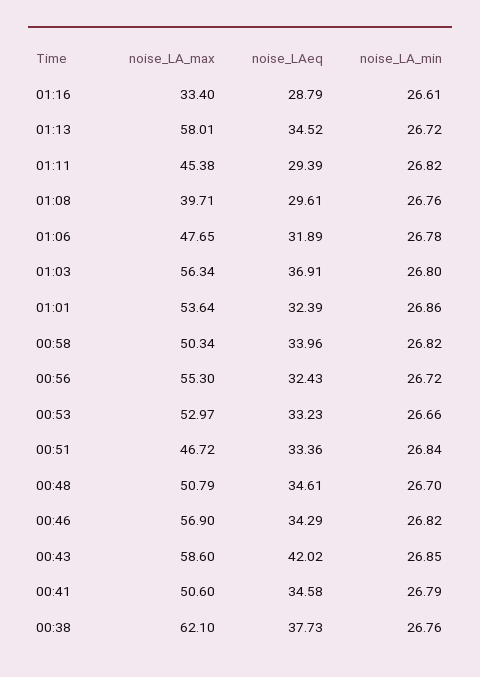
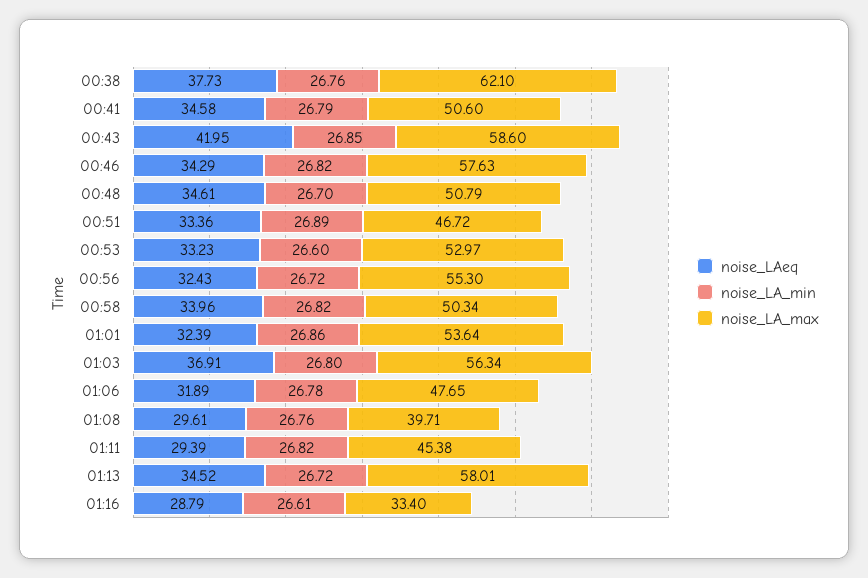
  {
    "noise_LA_max": {
      "01:16": 33.4,
      "01:13": 58.01,
      "01:11": 45.38,
      "01:08": 39.71,
      "01:06": 47.65,
      "01:03": 56.34,
      "01:01": 53.64,
      "00:58": 50.34,
      "00:56": 55.3,
      "00:53": 52.97,
      "00:51": 46.72,
      "00:48": 50.79,
-     "00:46": 56.9,
+     "00:46": 57.63,
      "00:43": 58.6,
      "00:41": 50.6,
      "00:38": 62.1
    },
    "noise_LAeq": {
      "01:16": 28.79,
      "01:13": 34.52,
      "01:11": 29.39,
      "01:08": 29.61,
      "01:06": 31.89,
      "01:03": 36.91,
      "01:01": 32.39,
      "00:58": 33.96,
      "00:56": 32.43,
      "00:53": 33.23,
      "00:51": 33.36,
      "00:48": 34.61,
      "00:46": 34.29,
-     "00:43": 42.02,
+     "00:43": 41.95,
      "00:41": 34.58,
      "00:38": 37.73
    },
    "noise_LA_min": {
      "01:16": 26.61,
      "01:13": 26.72,
      "01:11": 26.82,
      "01:08": 26.76,
      "01:06": 26.78,
      "01:03": 26.8,
      "01:01": 26.86,
      "00:58": 26.82,
      "00:56": 26.72,
-     "00:53": 26.66,
+     "00:53": 26.6,
-     "00:51": 26.84,
+     "00:51": 26.89,
      "00:48": 26.7,
      "00:46": 26.82,
      "00:43": 26.85,
      "00:41": 26.79,
      "00:38": 26.76
    }
  }

